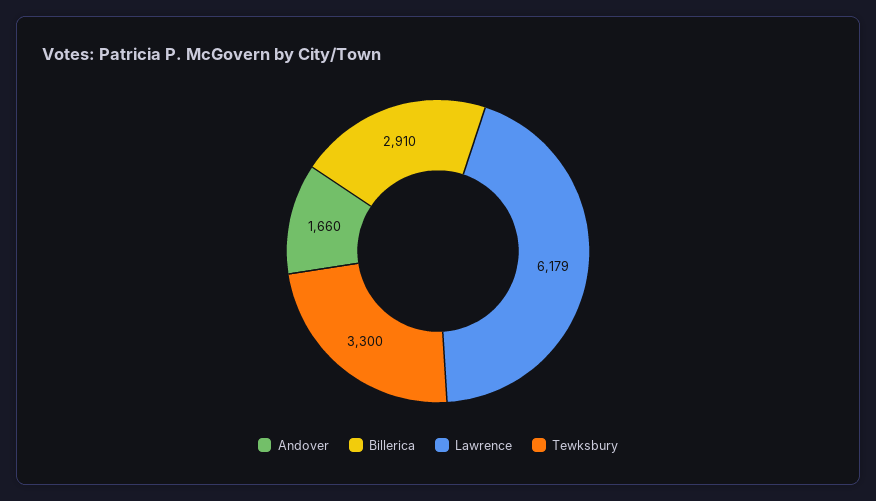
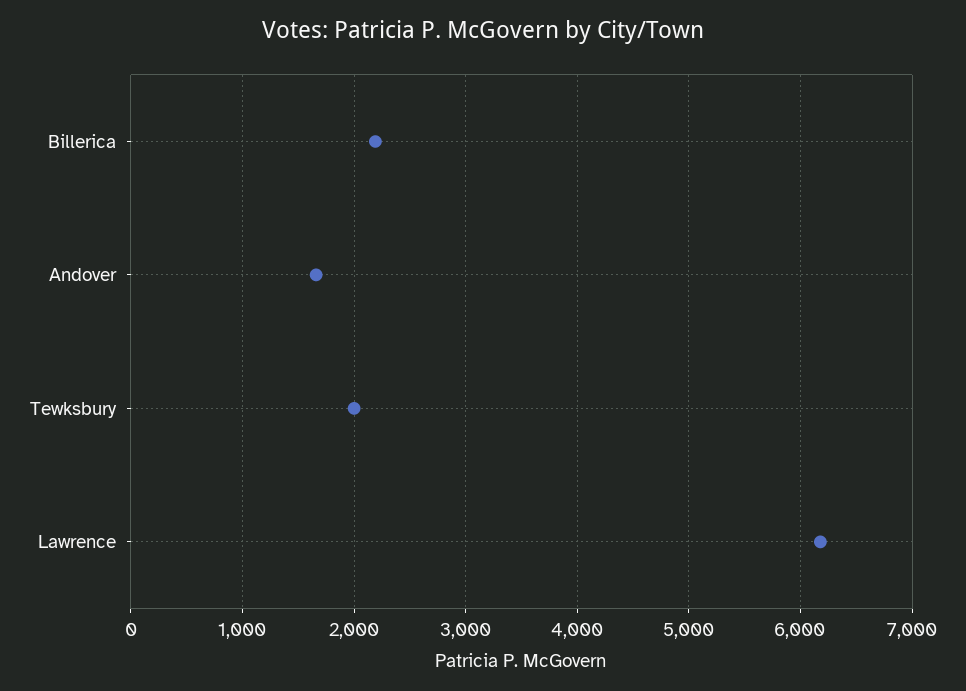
  {
    "Andover": 1660,
-   "Billerica": 2910,
+   "Billerica": 2200,
    "Lawrence": 6179,
-   "Tewksbury": 3300
+   "Tewksbury": 2000
  }

